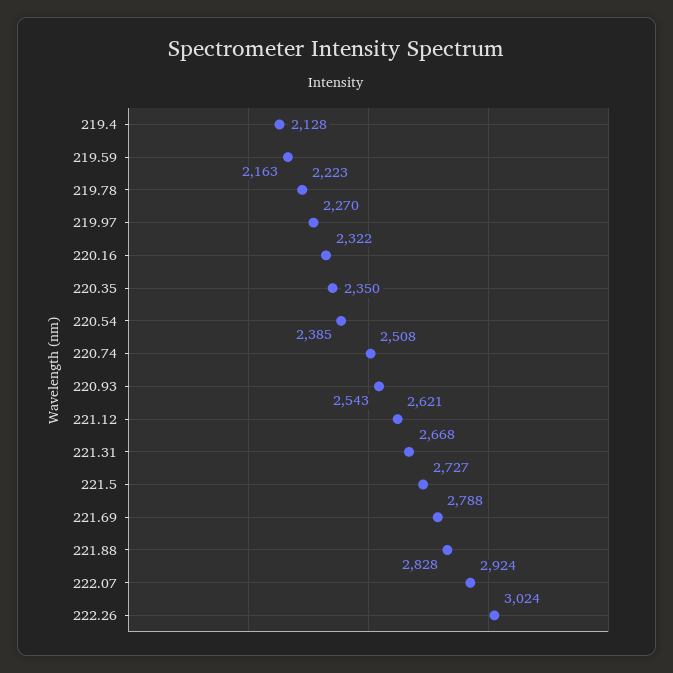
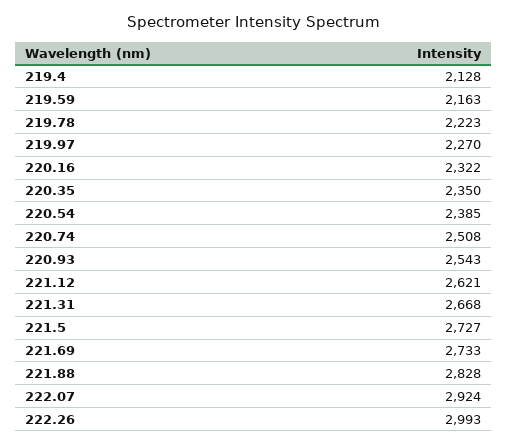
  {
    "219.4": 2128,
    "219.59": 2163,
    "219.78": 2223,
    "219.97": 2270,
    "220.16": 2322,
    "220.35": 2350,
    "220.54": 2385,
    "220.74": 2508,
    "220.93": 2543,
    "221.12": 2621,
    "221.31": 2668,
    "221.5": 2727,
-   "221.69": 2788,
+   "221.69": 2733,
    "221.88": 2828,
    "222.07": 2924,
-   "222.26": 3024
+   "222.26": 2993
  }

